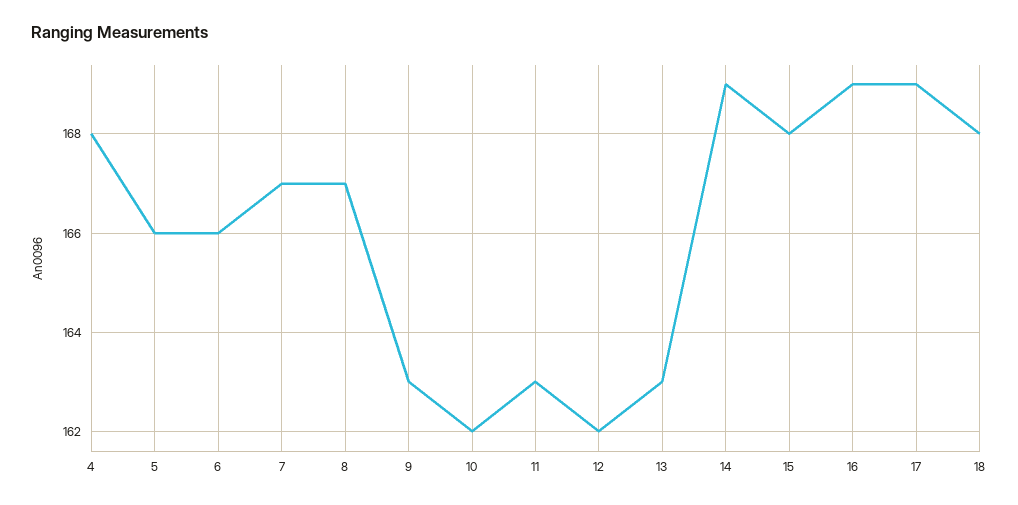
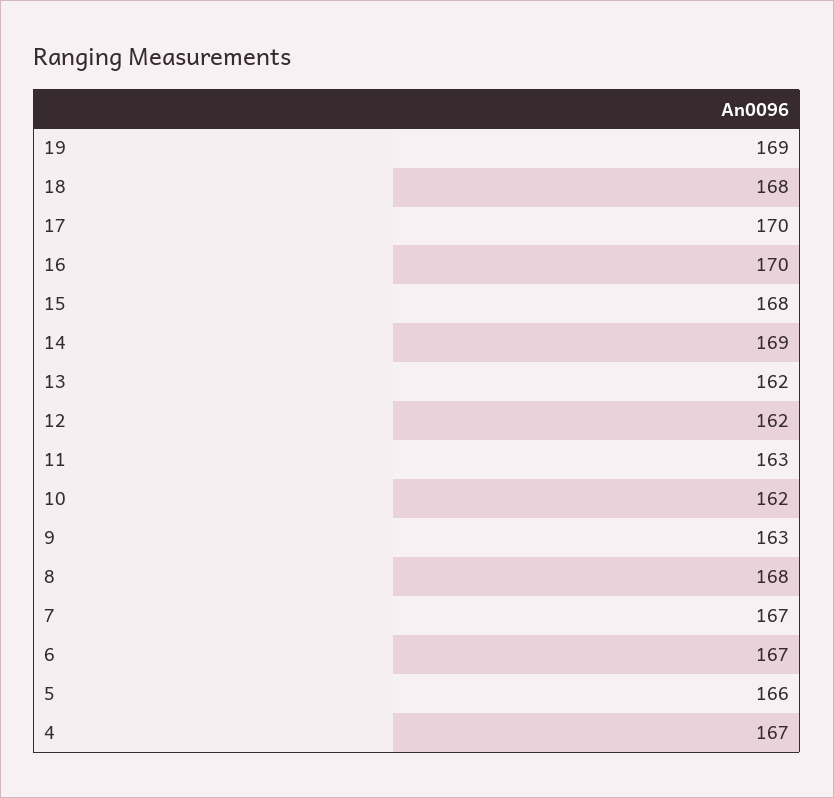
  {
-   "4": 168,
+   "4": 167,
    "5": 166,
-   "6": 166,
+   "6": 167,
    "7": 167,
-   "8": 167,
+   "8": 168,
    "9": 163,
    "10": 162,
    "11": 163,
    "12": 162,
-   "13": 163,
+   "13": 162,
    "14": 169,
    "15": 168,
-   "16": 169,
+   "16": 170,
-   "17": 169,
+   "17": 170,
-   "18": 168
+   "18": 168,
+   "19": 169
  }

